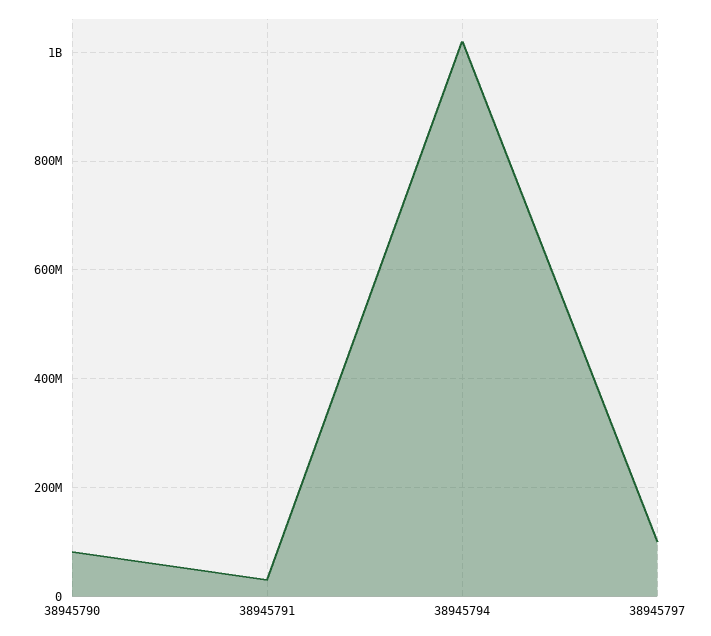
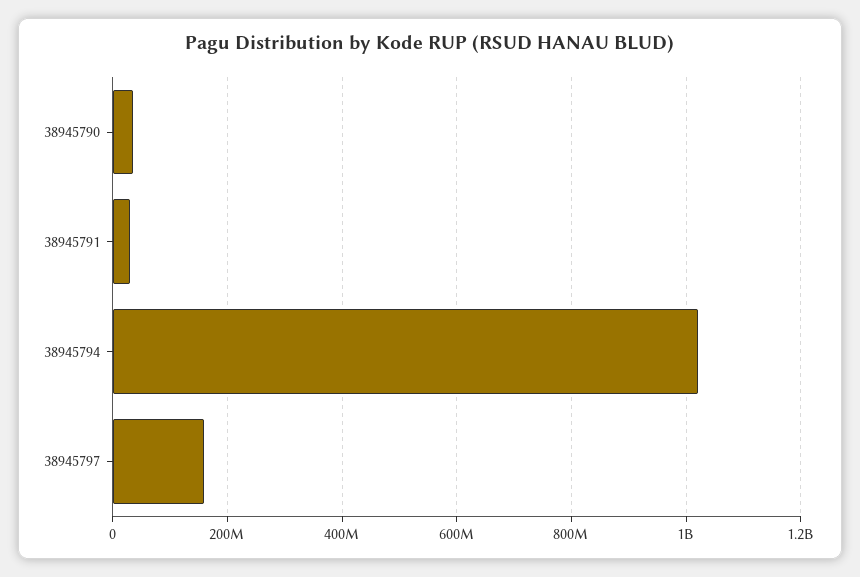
  {
-   "38945790": 80000000,
+   "38945790": 40000000,
    "38945791": 40000000,
    "38945794": 1020000000,
-   "38945797": 100000000
+   "38945797": 160000000
  }

